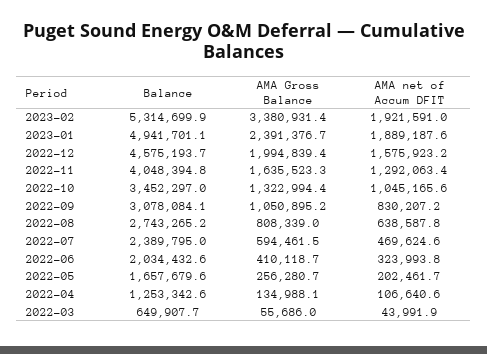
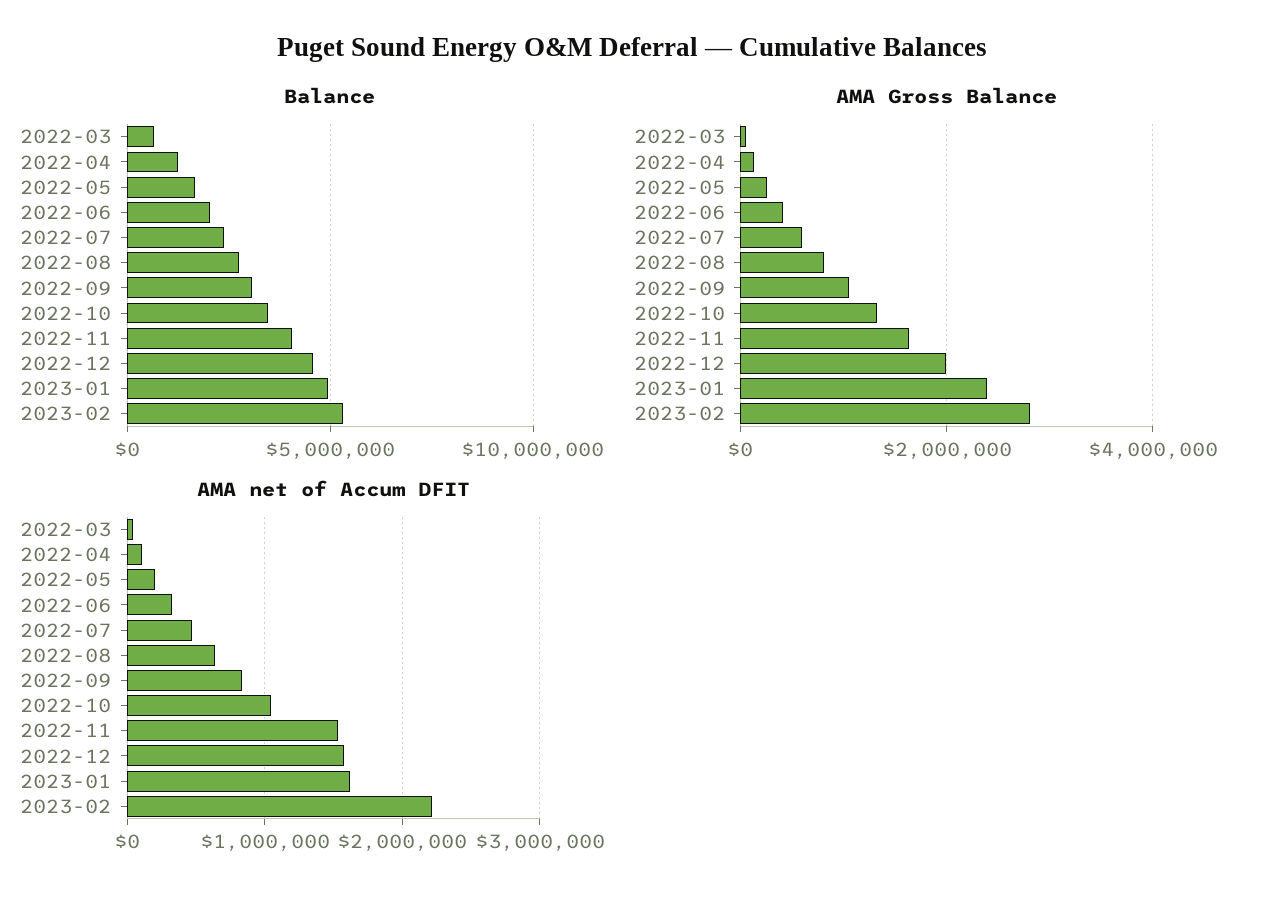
  {
    "Balance": {
      "2023-02": 5314699.9,
      "2023-01": 4941701.1,
      "2022-12": 4575193.7,
      "2022-11": 4048394.8,
      "2022-10": 3452297,
      "2022-09": 3078084.1,
      "2022-08": 2743265.2,
      "2022-07": 2389795,
      "2022-06": 2034432.6,
      "2022-05": 1657679.6,
      "2022-04": 1253342.6,
      "2022-03": 649907.7
    },
    "AMA Gross Balance": {
-     "2023-02": 3380931.4,
+     "2023-02": 2800000,
      "2023-01": 2391376.7,
      "2022-12": 1994839.4,
      "2022-11": 1635523.3,
      "2022-10": 1322994.4,
      "2022-09": 1050895.2,
      "2022-08": 808339,
      "2022-07": 594461.5,
      "2022-06": 410118.7,
      "2022-05": 256280.7,
      "2022-04": 134988.1,
      "2022-03": 55686
    },
    "AMA net of Accum DFIT": {
-     "2023-02": 1921591,
+     "2023-02": 2200000,
-     "2023-01": 1889187.6,
+     "2023-01": 1600000,
      "2022-12": 1575923.2,
-     "2022-11": 1292063.4,
+     "2022-11": 1500000,
      "2022-10": 1045165.6,
      "2022-09": 830207.2,
      "2022-08": 638587.8,
      "2022-07": 469624.6,
      "2022-06": 323993.8,
      "2022-05": 202461.7,
      "2022-04": 106640.6,
      "2022-03": 43991.9
    }
  }

